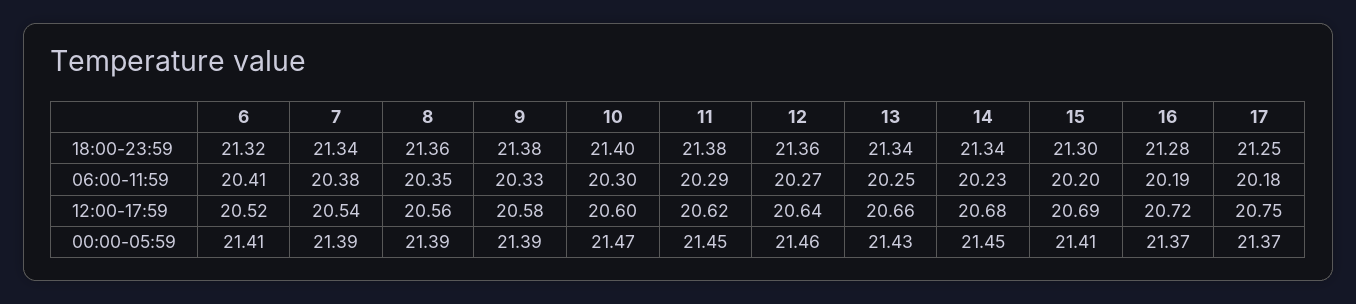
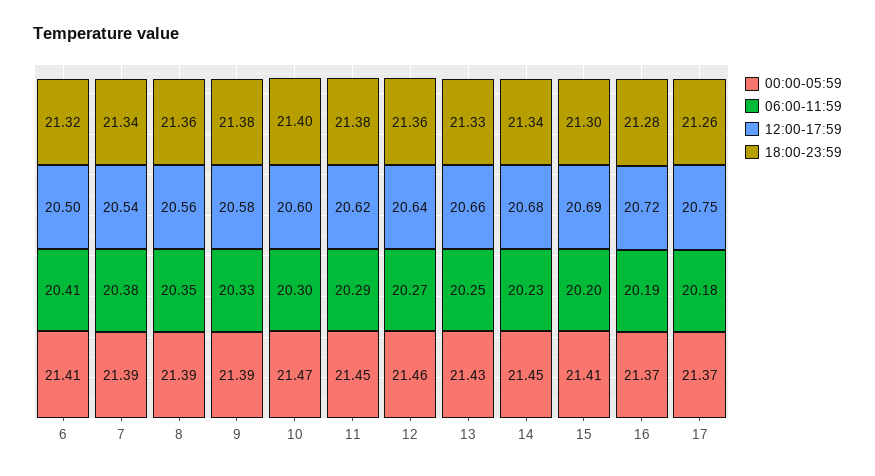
  {
    "18:00-23:59": {
      "6": 21.32,
      "7": 21.34,
      "8": 21.36,
      "9": 21.38,
      "10": 21.4,
      "11": 21.38,
      "12": 21.36,
-     "13": 21.34,
+     "13": 21.33,
      "14": 21.34,
      "15": 21.3,
      "16": 21.28,
-     "17": 21.25
+     "17": 21.26
    },
    "06:00-11:59": {
      "6": 20.41,
      "7": 20.38,
      "8": 20.35,
      "9": 20.33,
      "10": 20.3,
      "11": 20.29,
      "12": 20.27,
      "13": 20.25,
      "14": 20.23,
      "15": 20.2,
      "16": 20.19,
      "17": 20.18
    },
    "12:00-17:59": {
-     "6": 20.52,
+     "6": 20.5,
      "7": 20.54,
      "8": 20.56,
      "9": 20.58,
      "10": 20.6,
      "11": 20.62,
      "12": 20.64,
      "13": 20.66,
      "14": 20.68,
      "15": 20.69,
      "16": 20.72,
      "17": 20.75
    },
    "00:00-05:59": {
      "6": 21.41,
      "7": 21.39,
      "8": 21.39,
      "9": 21.39,
      "10": 21.47,
      "11": 21.45,
      "12": 21.46,
      "13": 21.43,
      "14": 21.45,
      "15": 21.41,
      "16": 21.37,
      "17": 21.37
    }
  }

